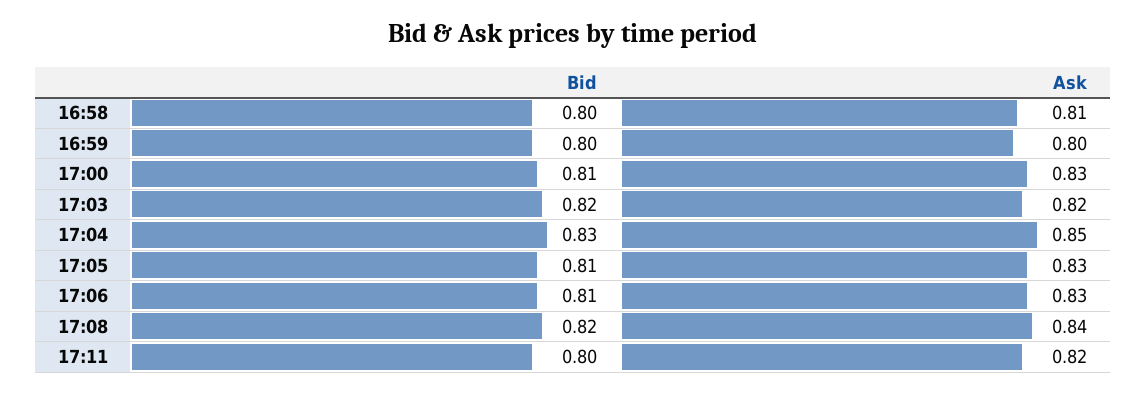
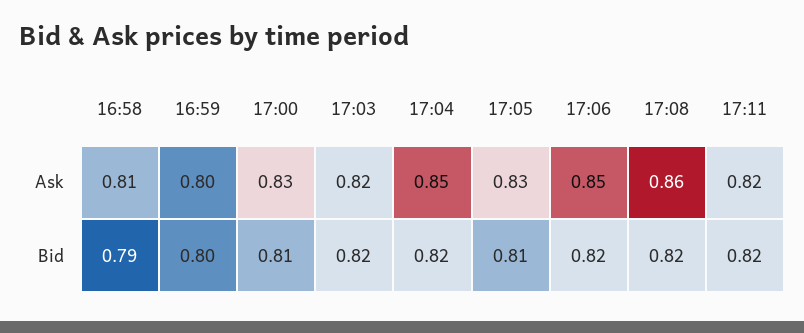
  {
    "Bid": {
-     "16:58": 0.8,
+     "16:58": 0.79,
      "16:59": 0.8,
      "17:00": 0.81,
      "17:03": 0.82,
-     "17:04": 0.83,
+     "17:04": 0.82,
      "17:05": 0.81,
-     "17:06": 0.81,
+     "17:06": 0.82,
      "17:08": 0.82,
-     "17:11": 0.8
+     "17:11": 0.82
    },
    "Ask": {
      "16:58": 0.81,
      "16:59": 0.8,
      "17:00": 0.83,
      "17:03": 0.82,
      "17:04": 0.85,
      "17:05": 0.83,
-     "17:06": 0.83,
+     "17:06": 0.85,
-     "17:08": 0.84,
+     "17:08": 0.86,
      "17:11": 0.82
    }
  }

